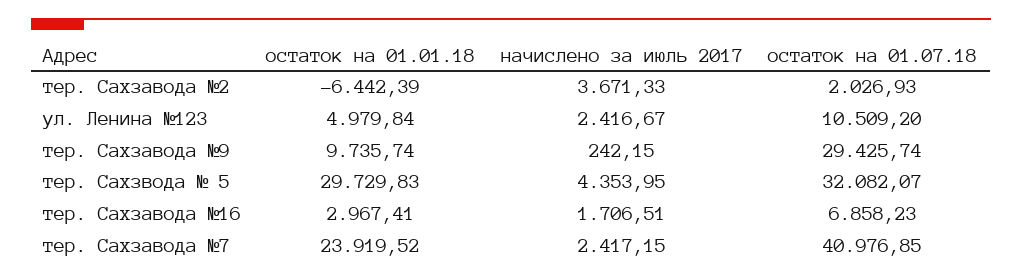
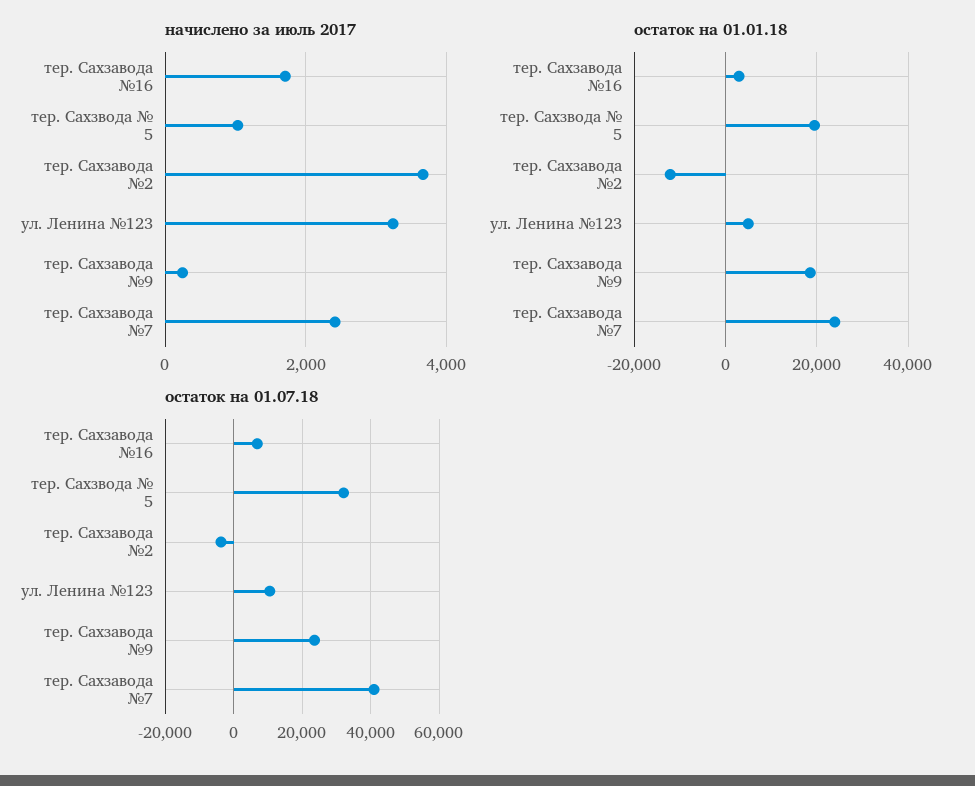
  {
    "остаток на 01.01.18": {
-     "тер. Сахзавода №2": -6442.39,
+     "тер. Сахзавода №2": -12000,
      "ул. Ленина №123": 4979.84,
-     "тер. Сахзавода №9": 9735.74,
+     "тер. Сахзавода №9": 18000,
-     "тер. Сахзвода № 5": 29729.83,
+     "тер. Сахзвода № 5": 20000,
      "тер. Сахзавода №16": 2967.41,
      "тер. Сахзавода №7": 23919.52
    },
    "начислено за июль 2017": {
      "тер. Сахзавода №2": 3671.33,
-     "ул. Ленина №123": 2416.67,
+     "ул. Ленина №123": 3200,
      "тер. Сахзавода №9": 242.15,
-     "тер. Сахзвода № 5": 4353.95,
+     "тер. Сахзвода № 5": 1000,
      "тер. Сахзавода №16": 1706.51,
      "тер. Сахзавода №7": 2417.15
    },
    "остаток на 01.07.18": {
-     "тер. Сахзавода №2": 2026.93,
+     "тер. Сахзавода №2": -4000,
      "ул. Ленина №123": 10509.2,
-     "тер. Сахзавода №9": 29425.74,
+     "тер. Сахзавода №9": 24000,
      "тер. Сахзвода № 5": 32082.07,
      "тер. Сахзавода №16": 6858.23,
      "тер. Сахзавода №7": 40976.85
    }
  }

